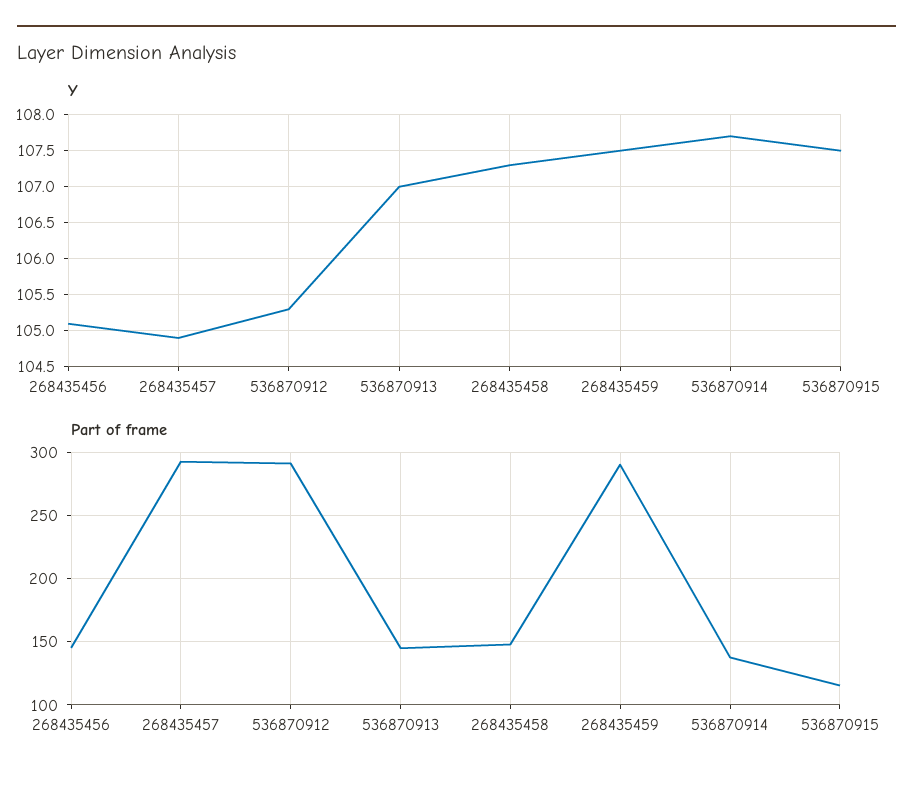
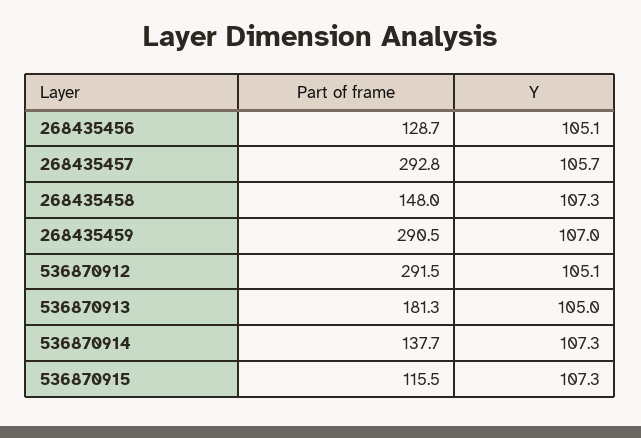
  {
    "Y": {
      "268435456": 105.1,
-     "268435457": 104.9,
+     "268435457": 105.7,
-     "536870912": 105.3,
+     "536870912": 105.1,
-     "536870913": 107,
+     "536870913": 105,
      "268435458": 107.3,
-     "268435459": 107.5,
+     "268435459": 107,
-     "536870914": 107.7,
+     "536870914": 107.3,
-     "536870915": 107.5
+     "536870915": 107.3
    },
    "Part of frame": {
-     "268435456": 145,
+     "268435456": 128.7,
      "268435457": 292.8,
      "536870912": 291.5,
-     "536870913": 145,
+     "536870913": 181.3,
      "268435458": 148,
      "268435459": 290.5,
      "536870914": 137.7,
      "536870915": 115.5
    }
  }

